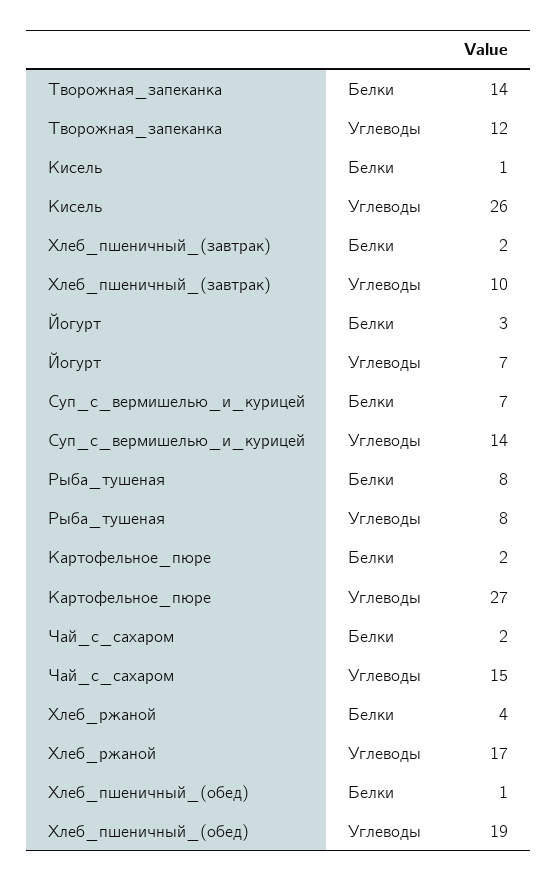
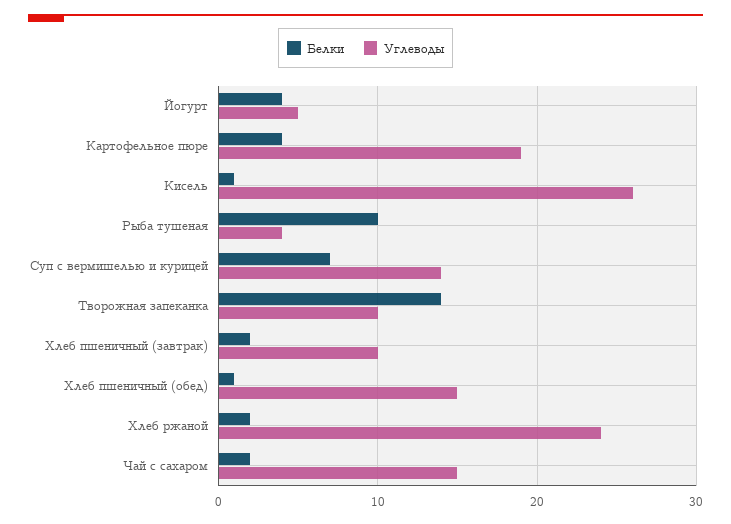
  {
    "Белки": {
      "Творожная_запеканка": 14,
      "Кисель": 1,
      "Хлеб_пшеничный_(завтрак)": 2,
-     "Йогурт": 3,
+     "Йогурт": 4,
      "Суп_с_вермишелью_и_курицей": 7,
-     "Рыба_тушеная": 8,
+     "Рыба_тушеная": 10,
-     "Картофельное_пюре": 2,
+     "Картофельное_пюре": 4,
      "Чай_с_сахаром": 2,
-     "Хлеб_ржаной": 4,
+     "Хлеб_ржаной": 2,
      "Хлеб_пшеничный_(обед)": 1
    },
    "Углеводы": {
-     "Творожная_запеканка": 12,
+     "Творожная_запеканка": 10,
      "Кисель": 26,
      "Хлеб_пшеничный_(завтрак)": 10,
-     "Йогурт": 7,
+     "Йогурт": 5,
      "Суп_с_вермишелью_и_курицей": 14,
-     "Рыба_тушеная": 8,
+     "Рыба_тушеная": 4,
-     "Картофельное_пюре": 27,
+     "Картофельное_пюре": 19,
      "Чай_с_сахаром": 15,
-     "Хлеб_ржаной": 17,
+     "Хлеб_ржаной": 24,
-     "Хлеб_пшеничный_(обед)": 19
+     "Хлеб_пшеничный_(обед)": 15
    }
  }

